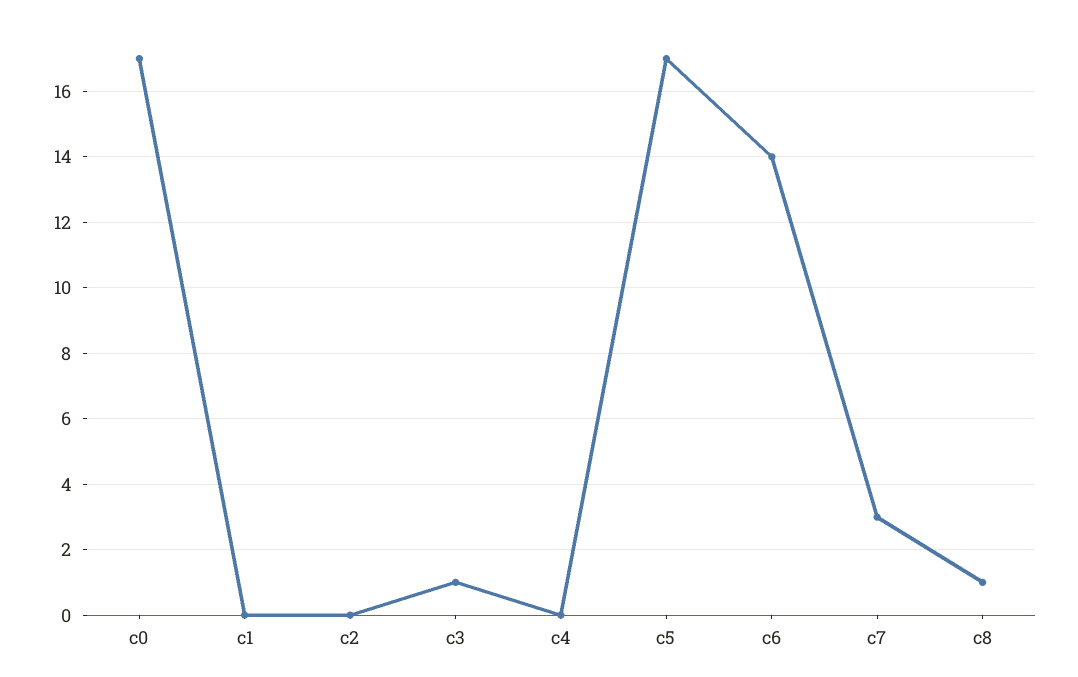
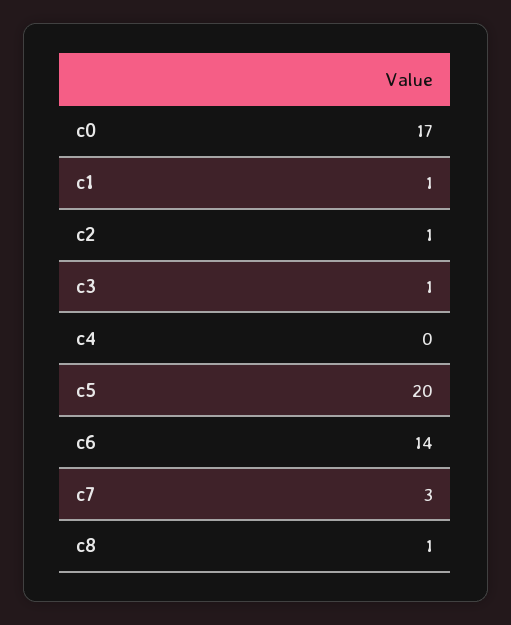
  {
    "c0": 17,
-   "c1": 0,
+   "c1": 1,
-   "c2": 0,
+   "c2": 1,
    "c3": 1,
    "c4": 0,
-   "c5": 17,
+   "c5": 20,
    "c6": 14,
    "c7": 3,
    "c8": 1
  }

